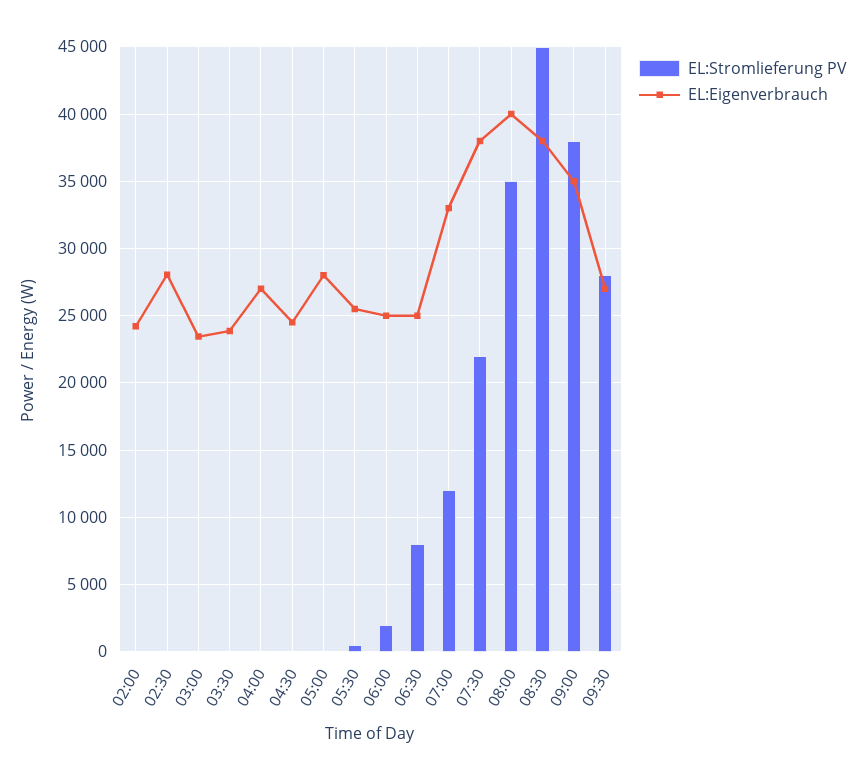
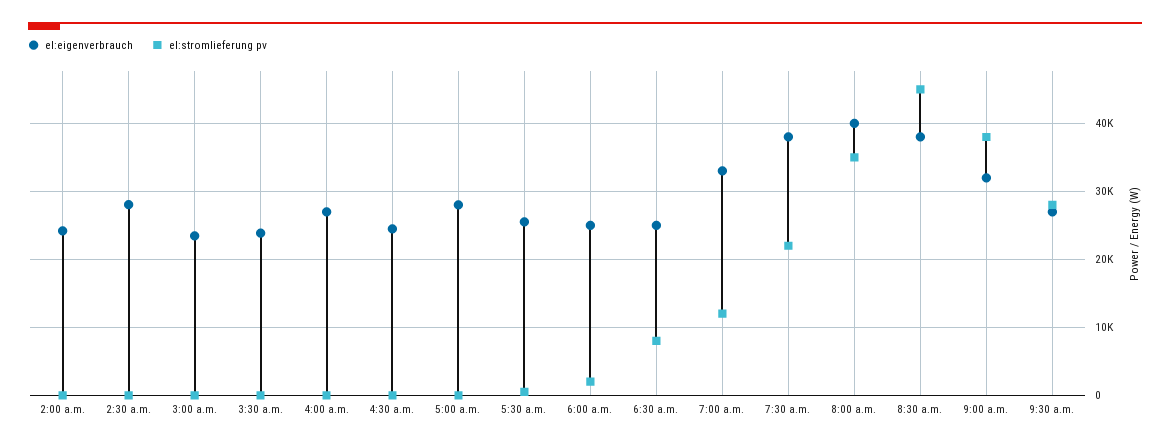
  {
    "EL:Stromlieferung PV": {
      "02:00": 0,
      "02:30": 0,
      "03:00": 0,
      "03:30": 0,
      "04:00": 0,
      "04:30": 0,
      "05:00": 0,
      "05:30": 500,
      "06:00": 2000,
      "06:30": 8000,
      "07:00": 12000,
      "07:30": 22000,
      "08:00": 35000,
      "08:30": 45000,
      "09:00": 38000,
      "09:30": 28000
    },
    "EL:Eigenverbrauch": {
      "02:00": 24000,
      "02:30": 28000,
      "03:00": 23500,
      "03:30": 24000,
      "04:00": 27000,
      "04:30": 24500,
      "05:00": 28000,
      "05:30": 25500,
      "06:00": 25000,
      "06:30": 25000,
      "07:00": 33000,
      "07:30": 38000,
      "08:00": 40000,
      "08:30": 38000,
-     "09:00": 35000,
+     "09:00": 32000,
      "09:30": 27000
    }
  }

